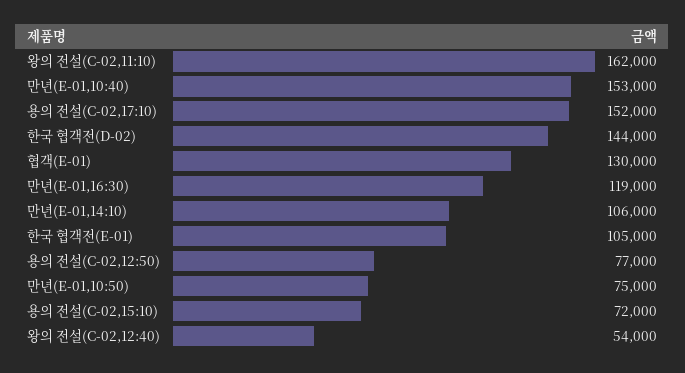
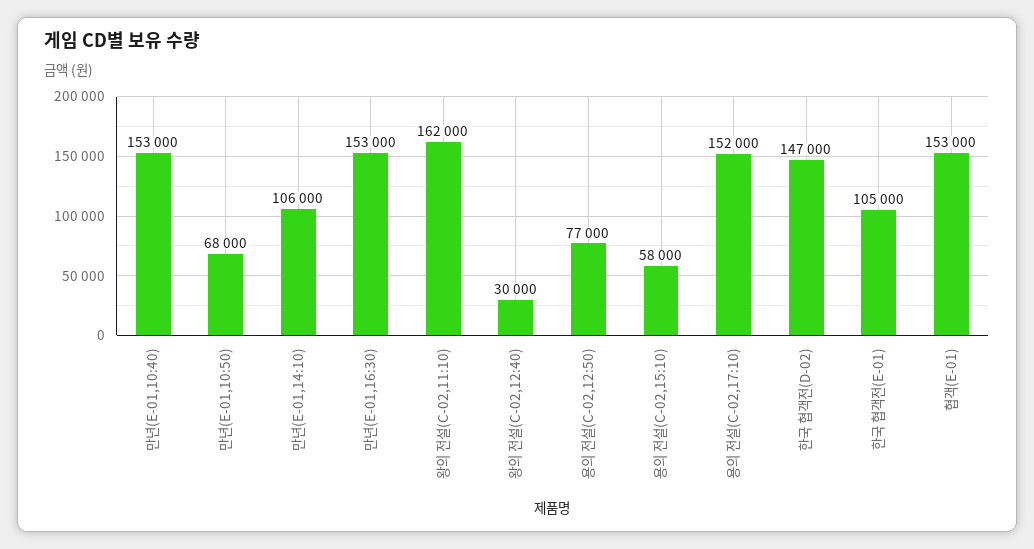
  {
    "왕의 전설(C-02,11:10)": 162000,
    "만년(E-01,10:40)": 153000,
    "용의 전설(C-02,17:10)": 152000,
-   "한국 협객전(D-02)": 144000,
+   "한국 협객전(D-02)": 147000,
-   "협객(E-01)": 130000,
+   "협객(E-01)": 153000,
-   "만년(E-01,16:30)": 119000,
+   "만년(E-01,16:30)": 153000,
    "만년(E-01,14:10)": 106000,
    "한국 협객전(E-01)": 105000,
    "용의 전설(C-02,12:50)": 77000,
-   "만년(E-01,10:50)": 75000,
+   "만년(E-01,10:50)": 68000,
-   "용의 전설(C-02,15:10)": 72000,
+   "용의 전설(C-02,15:10)": 58000,
-   "왕의 전설(C-02,12:40)": 54000
+   "왕의 전설(C-02,12:40)": 30000
  }

